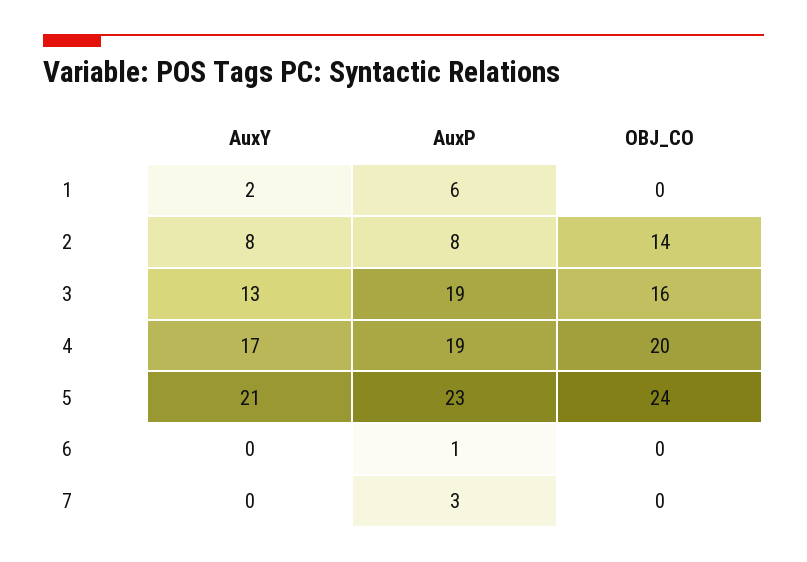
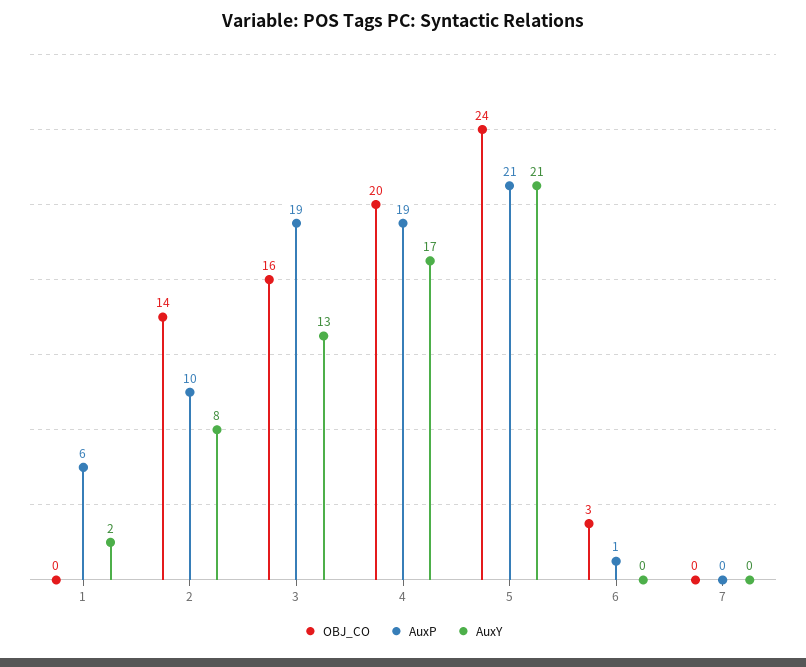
  {
    "AuxY": {
      "1": 2,
      "2": 8,
      "3": 13,
      "4": 17,
      "5": 21,
      "6": 0,
      "7": 0
    },
    "AuxP": {
      "1": 6,
-     "2": 8,
+     "2": 10,
      "3": 19,
      "4": 19,
-     "5": 23,
+     "5": 21,
      "6": 1,
-     "7": 3
+     "7": 0
    },
    "OBJ_CO": {
      "1": 0,
      "2": 14,
      "3": 16,
      "4": 20,
      "5": 24,
-     "6": 0,
+     "6": 3,
      "7": 0
    }
  }

